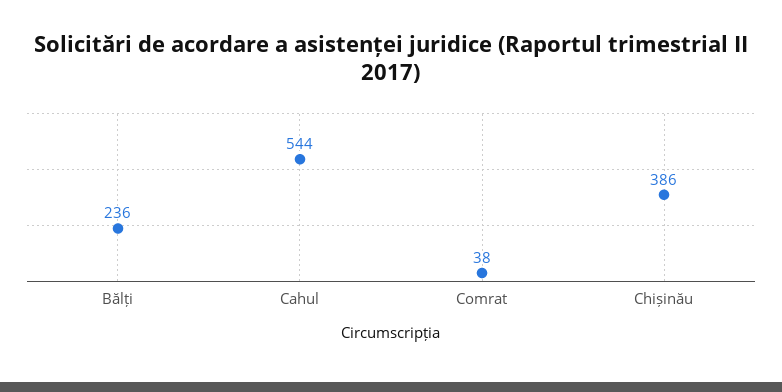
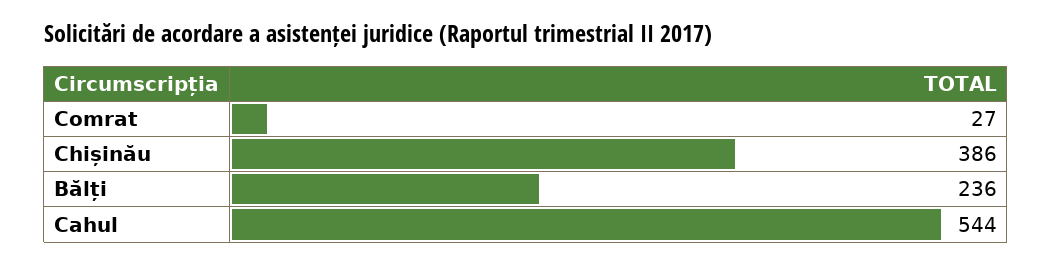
  {
    "Bălți": 236,
    "Cahul": 544,
-   "Comrat": 38,
+   "Comrat": 27,
    "Chișinău": 386
  }

